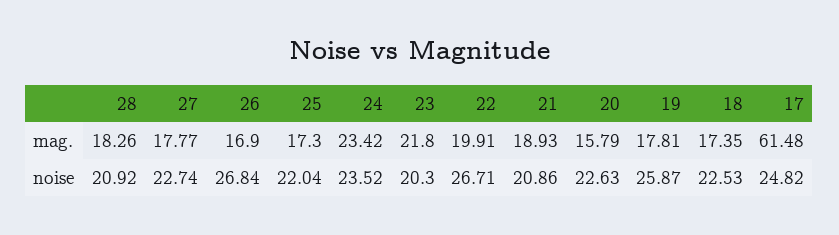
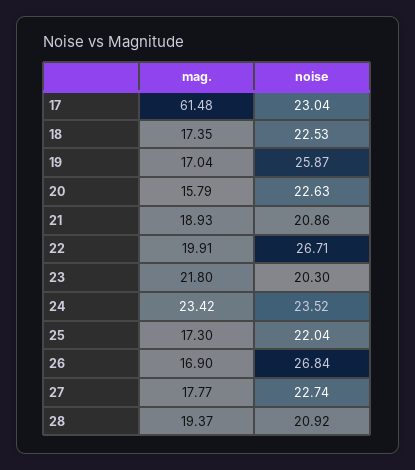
  {
    "28": {
-     "mag.": 18.26,
+     "mag.": 19.37,
      "noise": 20.92
    },
    "27": {
      "mag.": 17.77,
      "noise": 22.74
    },
    "26": {
      "mag.": 16.9,
      "noise": 26.84
    },
    "25": {
      "mag.": 17.3,
      "noise": 22.04
    },
    "24": {
      "mag.": 23.42,
      "noise": 23.52
    },
    "23": {
      "mag.": 21.8,
      "noise": 20.3
    },
    "22": {
      "mag.": 19.91,
      "noise": 26.71
    },
    "21": {
      "mag.": 18.93,
      "noise": 20.86
    },
    "20": {
      "mag.": 15.79,
      "noise": 22.63
    },
    "19": {
-     "mag.": 17.81,
+     "mag.": 17.04,
      "noise": 25.87
    },
    "18": {
      "mag.": 17.35,
      "noise": 22.53
    },
    "17": {
      "mag.": 61.48,
-     "noise": 24.82
+     "noise": 23.04
    }
  }

